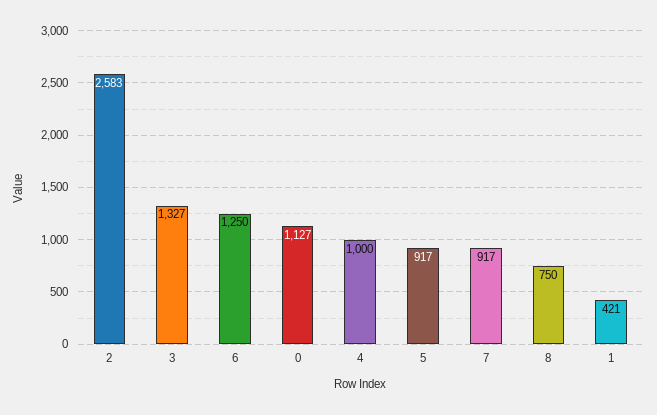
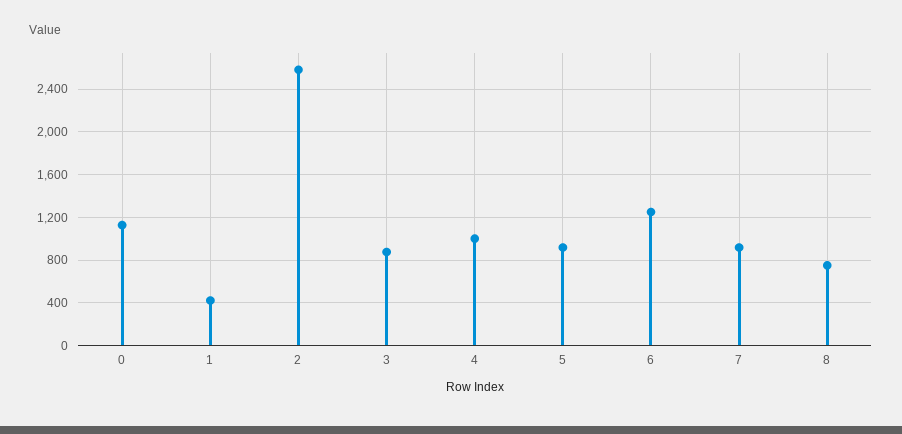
  {
    "2": 2583,
-   "3": 1327,
+   "3": 900,
    "6": 1250,
    "0": 1127,
    "4": 1000,
    "5": 917,
    "7": 917,
    "8": 750,
    "1": 421
  }

